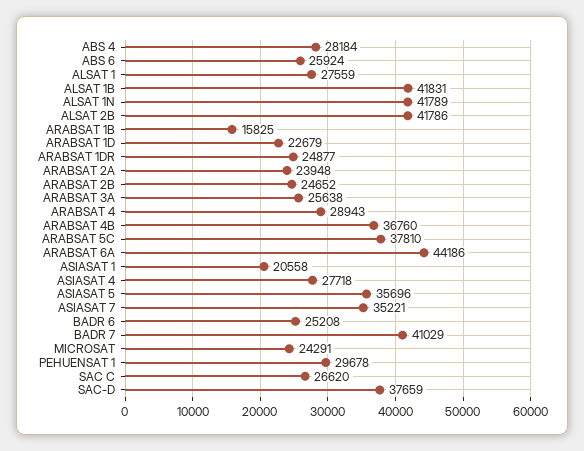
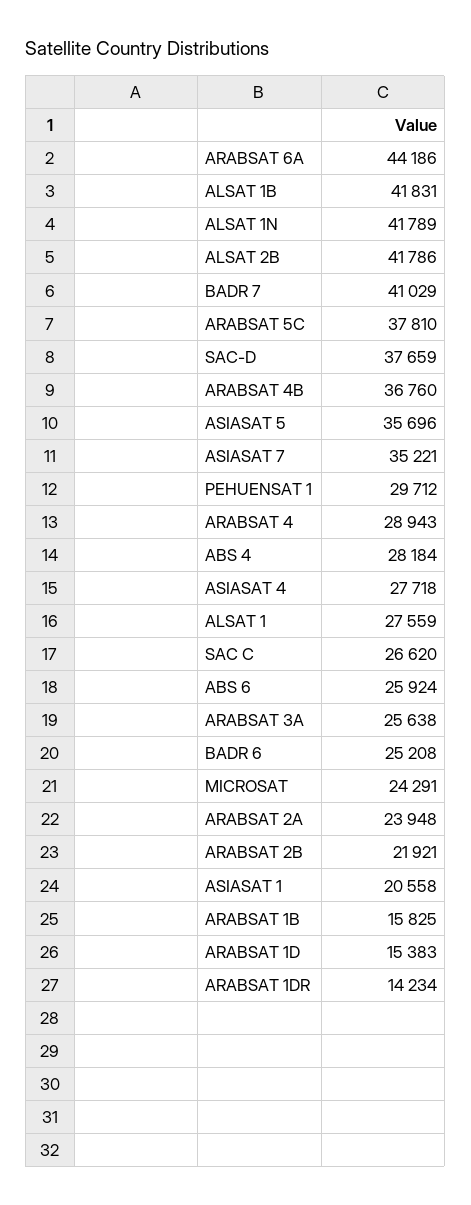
  {
    "ABS 4": 28184,
    "ABS 6": 25924,
    "ALSAT 1": 27559,
    "ALSAT 1B": 41831,
    "ALSAT 1N": 41789,
    "ALSAT 2B": 41786,
    "ARABSAT 1B": 15825,
-   "ARABSAT 1D": 22679,
+   "ARABSAT 1D": 15383,
-   "ARABSAT 1DR": 24877,
+   "ARABSAT 1DR": 14234,
    "ARABSAT 2A": 23948,
-   "ARABSAT 2B": 24652,
+   "ARABSAT 2B": 21921,
    "ARABSAT 3A": 25638,
    "ARABSAT 4": 28943,
    "ARABSAT 4B": 36760,
    "ARABSAT 5C": 37810,
    "ARABSAT 6A": 44186,
    "ASIASAT 1": 20558,
    "ASIASAT 4": 27718,
    "ASIASAT 5": 35696,
    "ASIASAT 7": 35221,
    "BADR 6": 25208,
    "BADR 7": 41029,
    "MICROSAT": 24291,
-   "PEHUENSAT 1": 29678,
+   "PEHUENSAT 1": 29712,
    "SAC C": 26620,
    "SAC-D": 37659
  }

